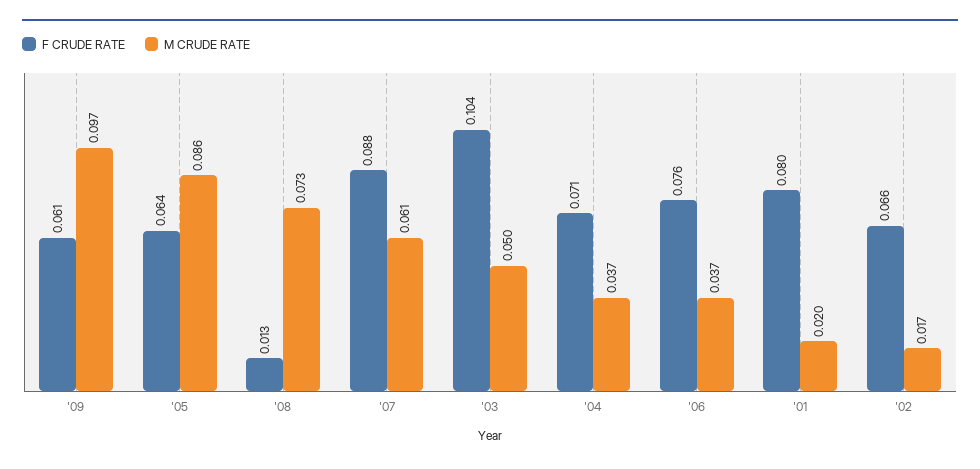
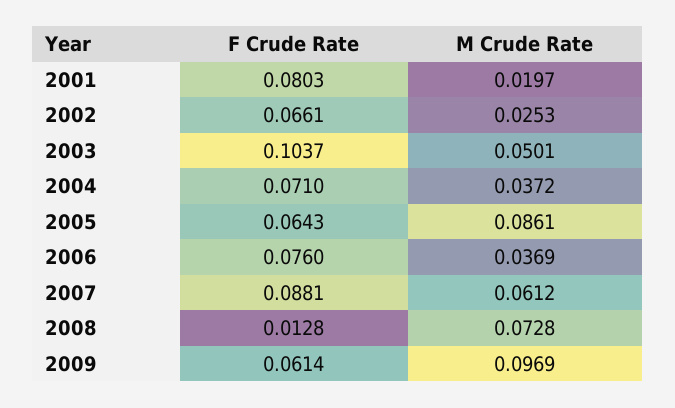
  {
    "F CRUDE RATE": {
      "'09": 0.0614,
      "'05": 0.0643,
      "'08": 0.0128,
      "'07": 0.0881,
      "'03": 0.1037,
      "'04": 0.071,
      "'06": 0.076,
      "'01": 0.0803,
      "'02": 0.0661
    },
    "M CRUDE RATE": {
      "'09": 0.0969,
      "'05": 0.0861,
      "'08": 0.0728,
      "'07": 0.0612,
      "'03": 0.0501,
      "'04": 0.0372,
      "'06": 0.0369,
      "'01": 0.0197,
-     "'02": 0.017
+     "'02": 0.0253
    }
  }

